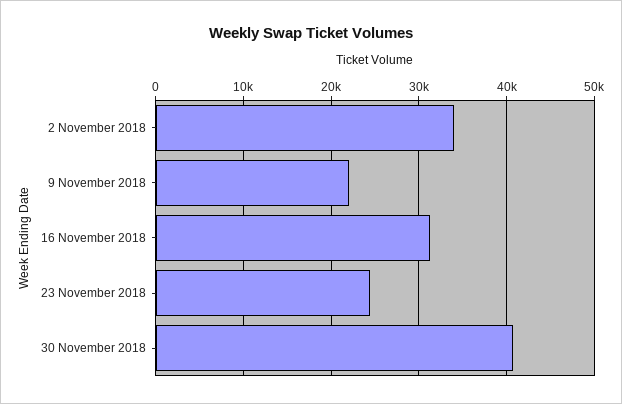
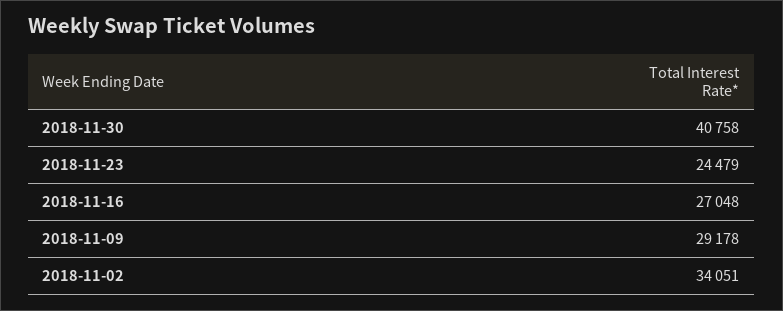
  {
    "2 November 2018": 34051,
-   "9 November 2018": 22000,
+   "9 November 2018": 29178,
-   "16 November 2018": 31000,
+   "16 November 2018": 27048,
    "23 November 2018": 24479,
    "30 November 2018": 40758
  }

